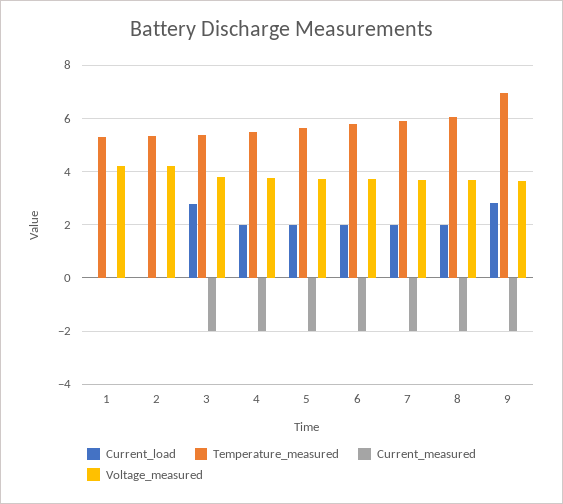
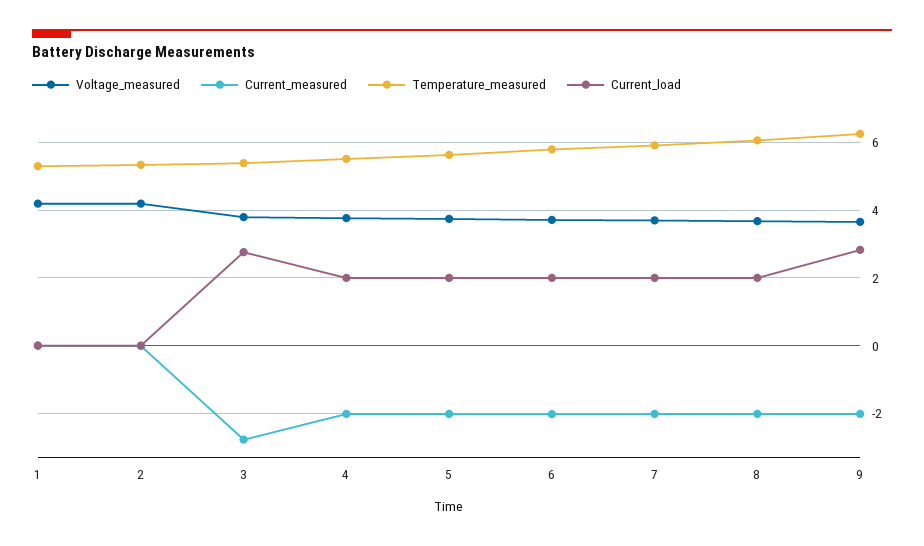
  {
    "Current_load": {
      "1": 0,
      "2": 0,
      "3": 2.8,
      "4": 2,
      "5": 2,
      "6": 2,
      "7": 2,
      "8": 2,
      "9": 2.8
    },
    "Temperature_measured": {
      "1": 5.2,
      "2": 5.4,
      "3": 5.4,
      "4": 5.6,
      "5": 5.6,
      "6": 5.8,
      "7": 6,
      "8": 6,
-     "9": 7
+     "9": 6.2
    },
    "Current_measured": {
      "1": 0,
      "2": 0,
-     "3": -2,
+     "3": -2.8,
      "4": -2,
      "5": -2,
      "6": -2,
      "7": -2,
      "8": -2,
      "9": -2
    },
    "Voltage_measured": {
      "1": 4.2,
      "2": 4.2,
      "3": 3.8,
      "4": 3.8,
      "5": 3.8,
      "6": 3.8,
      "7": 3.6,
      "8": 3.6,
      "9": 3.6
    }
  }

